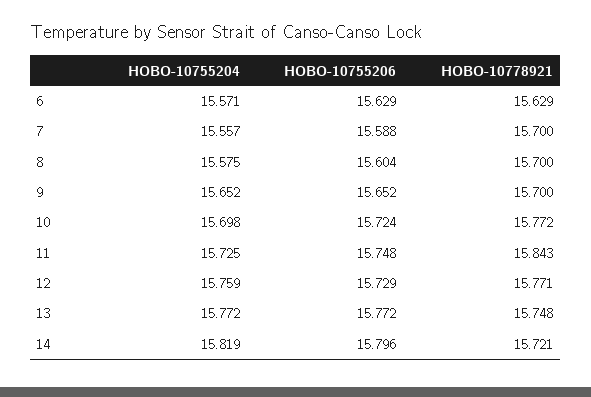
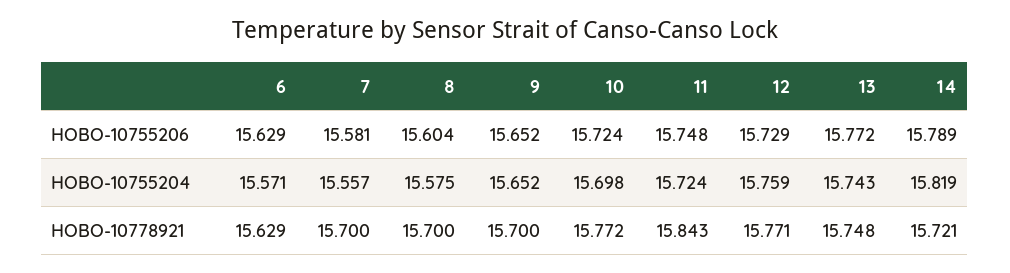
  {
    "HOBO-10755204": {
      "6": 15.571,
      "7": 15.557,
      "8": 15.575,
      "9": 15.652,
      "10": 15.698,
-     "11": 15.725,
+     "11": 15.724,
      "12": 15.759,
-     "13": 15.772,
+     "13": 15.743,
      "14": 15.819
    },
    "HOBO-10755206": {
      "6": 15.629,
-     "7": 15.588,
+     "7": 15.581,
      "8": 15.604,
      "9": 15.652,
      "10": 15.724,
      "11": 15.748,
      "12": 15.729,
      "13": 15.772,
-     "14": 15.796
+     "14": 15.789
    },
    "HOBO-10778921": {
      "6": 15.629,
      "7": 15.7,
      "8": 15.7,
      "9": 15.7,
      "10": 15.772,
      "11": 15.843,
      "12": 15.771,
      "13": 15.748,
      "14": 15.721
    }
  }

